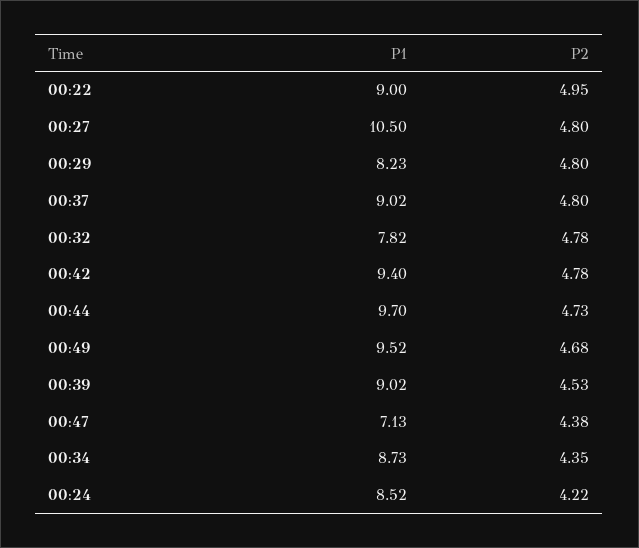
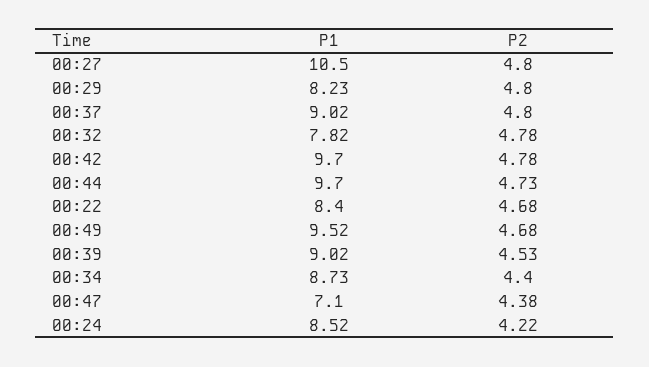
  {
    "P1": {
-     "00:22": 9,
+     "00:22": 8.4,
      "00:27": 10.5,
      "00:29": 8.23,
      "00:37": 9.02,
      "00:32": 7.82,
-     "00:42": 9.4,
+     "00:42": 9.7,
      "00:44": 9.7,
      "00:49": 9.52,
      "00:39": 9.02,
-     "00:47": 7.13,
+     "00:47": 7.1,
      "00:34": 8.73,
      "00:24": 8.52
    },
    "P2": {
-     "00:22": 4.95,
+     "00:22": 4.68,
      "00:27": 4.8,
      "00:29": 4.8,
      "00:37": 4.8,
      "00:32": 4.78,
      "00:42": 4.78,
      "00:44": 4.73,
      "00:49": 4.68,
      "00:39": 4.53,
      "00:47": 4.38,
-     "00:34": 4.35,
+     "00:34": 4.4,
      "00:24": 4.22
    }
  }

